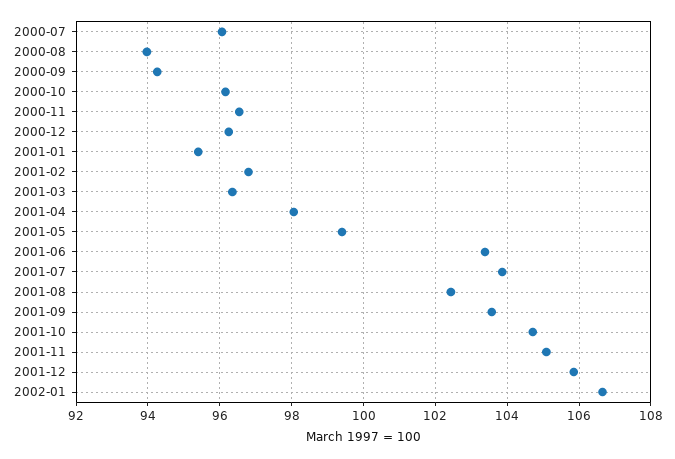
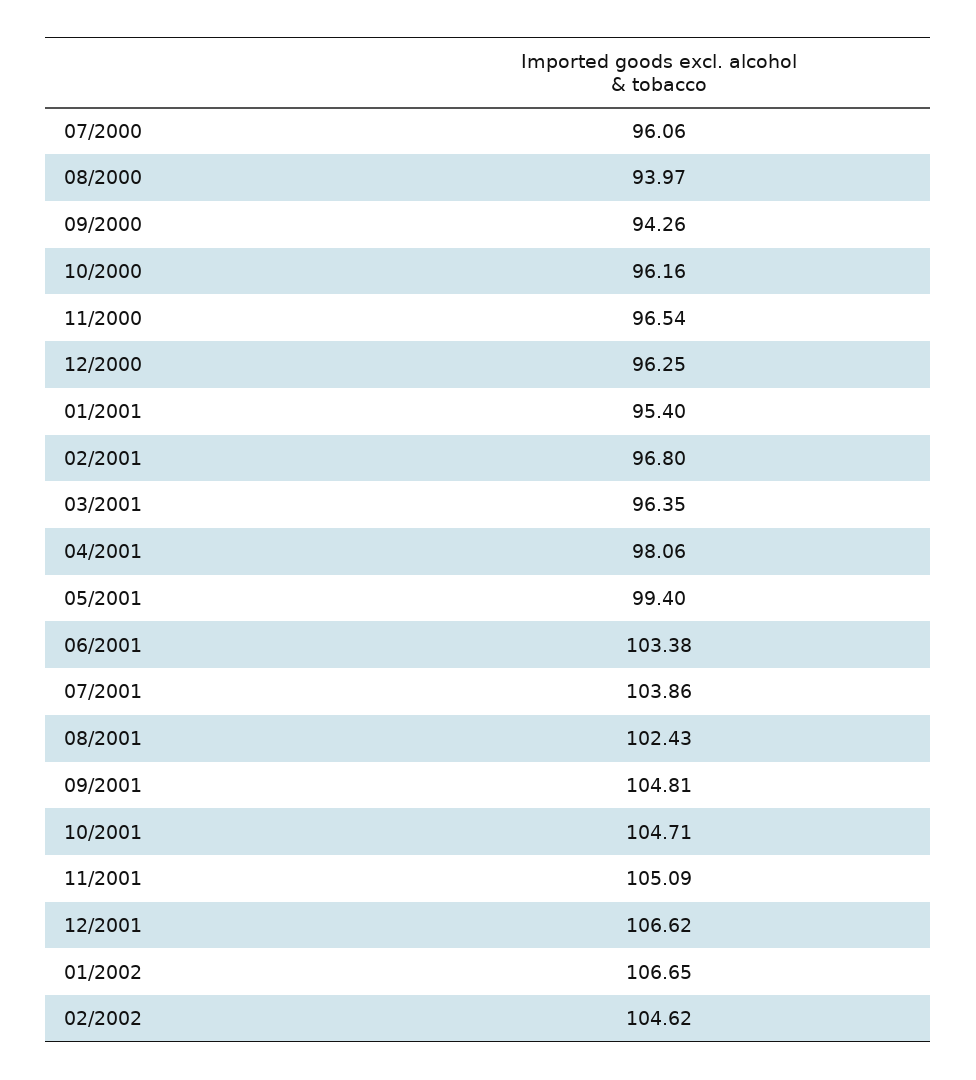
  {
    "2000-07": 96.06,
    "2000-08": 93.97,
    "2000-09": 94.26,
    "2000-10": 96.16,
    "2000-11": 96.54,
    "2000-12": 96.25,
    "2001-01": 95.4,
    "2001-02": 96.8,
    "2001-03": 96.35,
    "2001-04": 98.06,
    "2001-05": 99.4,
    "2001-06": 103.38,
    "2001-07": 103.86,
    "2001-08": 102.43,
-   "2001-09": 103.6,
+   "2001-09": 104.81,
    "2001-10": 104.71,
    "2001-11": 105.09,
-   "2001-12": 105.8,
+   "2001-12": 106.62,
-   "2002-01": 106.65
+   "2002-01": 106.65,
+   "02/2002": 104.62
  }

